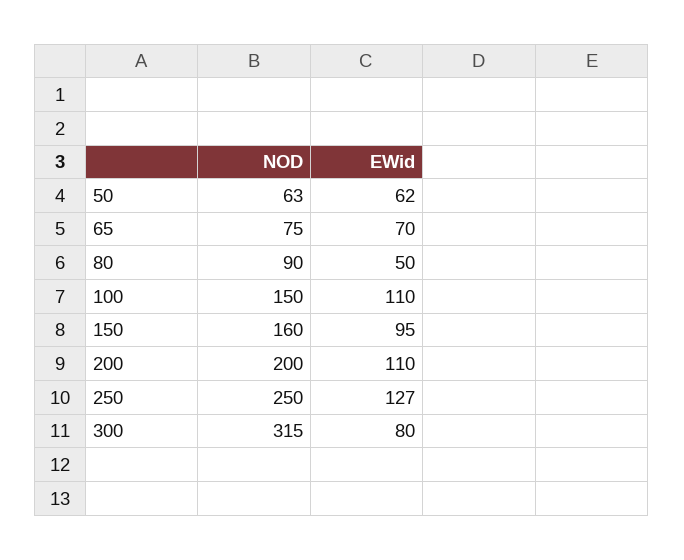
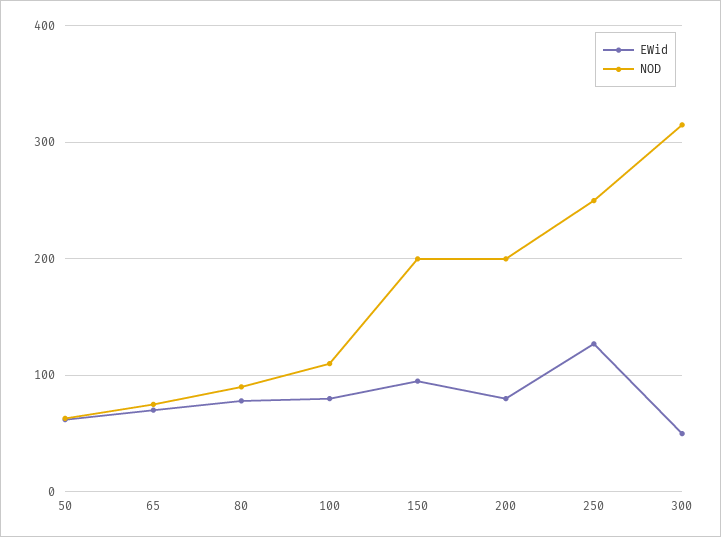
  {
    "NOD": {
      "50": 63,
      "65": 75,
      "80": 90,
-     "100": 150,
+     "100": 110,
-     "150": 160,
+     "150": 200,
      "200": 200,
      "250": 250,
      "300": 315
    },
    "EWid": {
      "50": 62,
      "65": 70,
-     "80": 50,
+     "80": 80,
-     "100": 110,
+     "100": 80,
      "150": 95,
-     "200": 110,
+     "200": 80,
      "250": 127,
-     "300": 80
+     "300": 50
    }
  }

